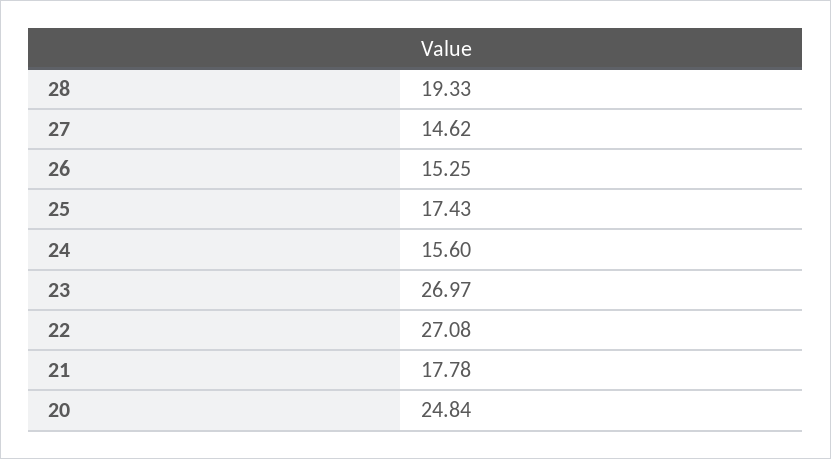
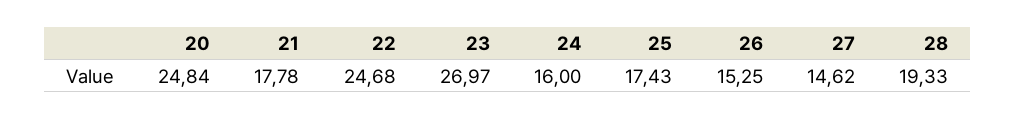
  {
    "28": 19.33,
    "27": 14.62,
    "26": 15.25,
    "25": 17.43,
-   "24": 15.6,
+   "24": 16,
    "23": 26.97,
-   "22": 27.08,
+   "22": 24.68,
    "21": 17.78,
    "20": 24.84
  }

